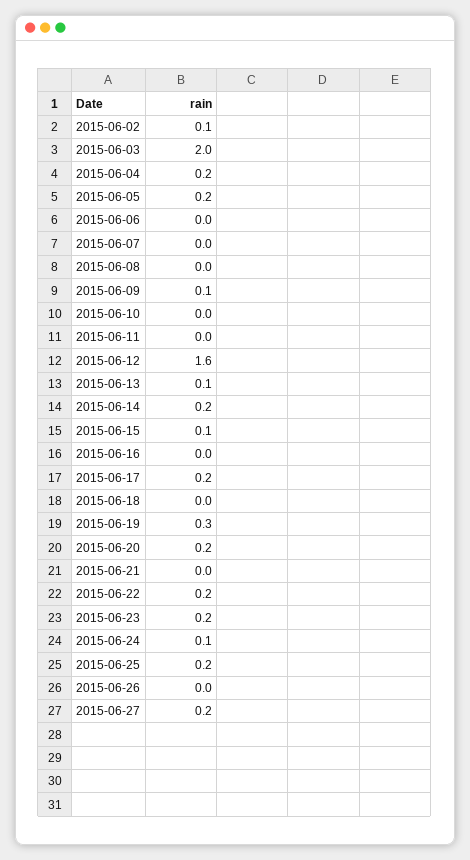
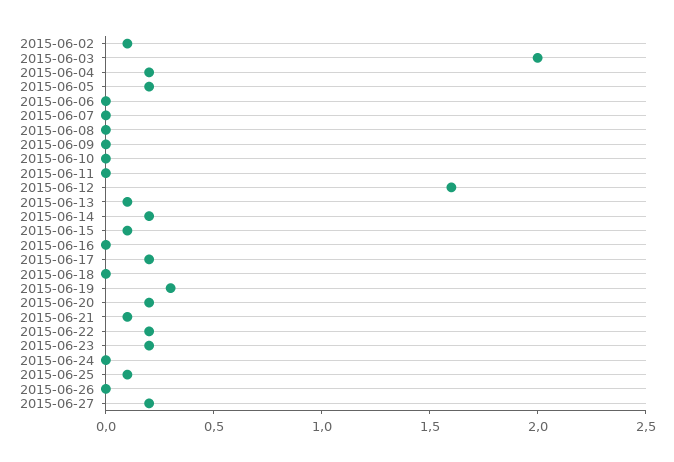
  {
    "2015-06-02": 0.1,
    "2015-06-03": 2,
    "2015-06-04": 0.2,
    "2015-06-05": 0.2,
    "2015-06-06": 0,
    "2015-06-07": 0,
    "2015-06-08": 0,
-   "2015-06-09": 0.1,
+   "2015-06-09": 0,
    "2015-06-10": 0,
    "2015-06-11": 0,
    "2015-06-12": 1.6,
    "2015-06-13": 0.1,
    "2015-06-14": 0.2,
    "2015-06-15": 0.1,
    "2015-06-16": 0,
    "2015-06-17": 0.2,
    "2015-06-18": 0,
    "2015-06-19": 0.3,
    "2015-06-20": 0.2,
-   "2015-06-21": 0,
+   "2015-06-21": 0.1,
    "2015-06-22": 0.2,
    "2015-06-23": 0.2,
-   "2015-06-24": 0.1,
+   "2015-06-24": 0,
-   "2015-06-25": 0.2,
+   "2015-06-25": 0.1,
    "2015-06-26": 0,
    "2015-06-27": 0.2
  }

